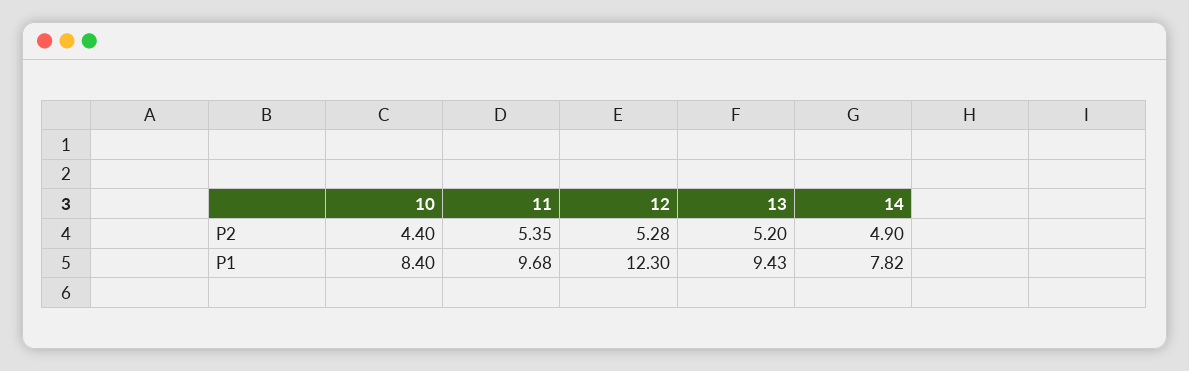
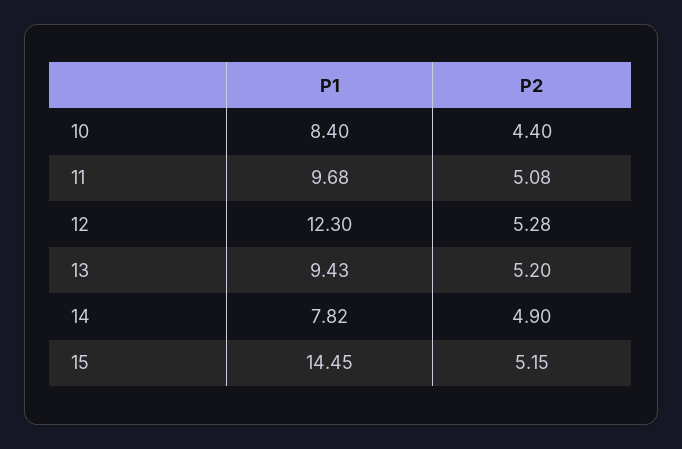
  {
    "10": {
      "P2": 4.4,
      "P1": 8.4
    },
    "11": {
-     "P2": 5.35,
+     "P2": 5.08,
      "P1": 9.68
    },
    "12": {
      "P2": 5.28,
      "P1": 12.3
    },
    "13": {
      "P2": 5.2,
      "P1": 9.43
    },
    "14": {
      "P2": 4.9,
      "P1": 7.82
-   }
+   },
+   "15": {
+     "P1": 14.45,
+     "P2": 5.15
+   }
  }

